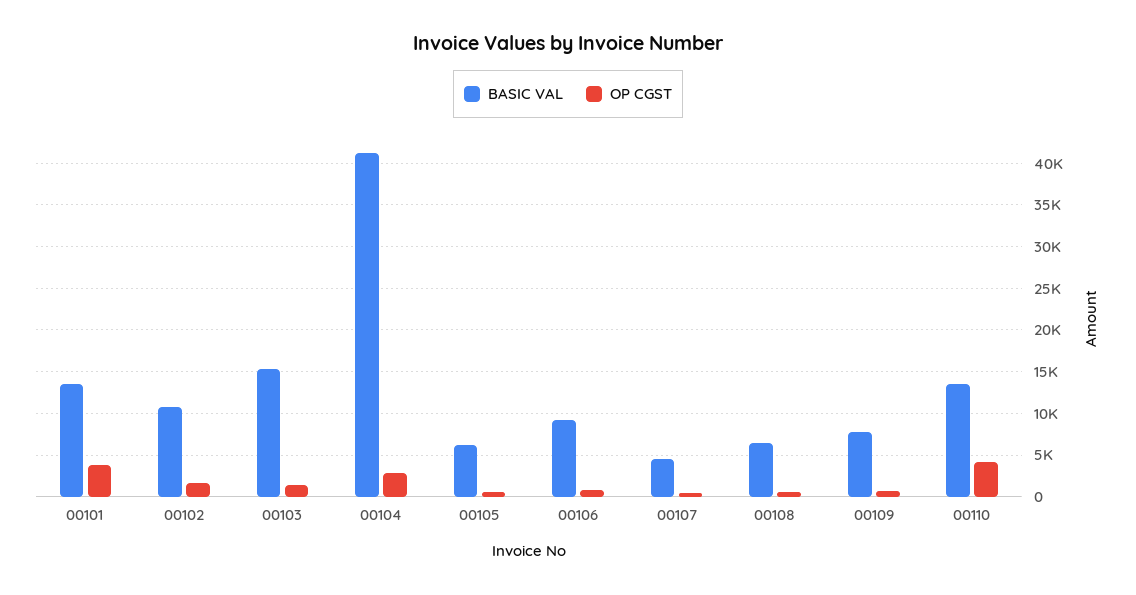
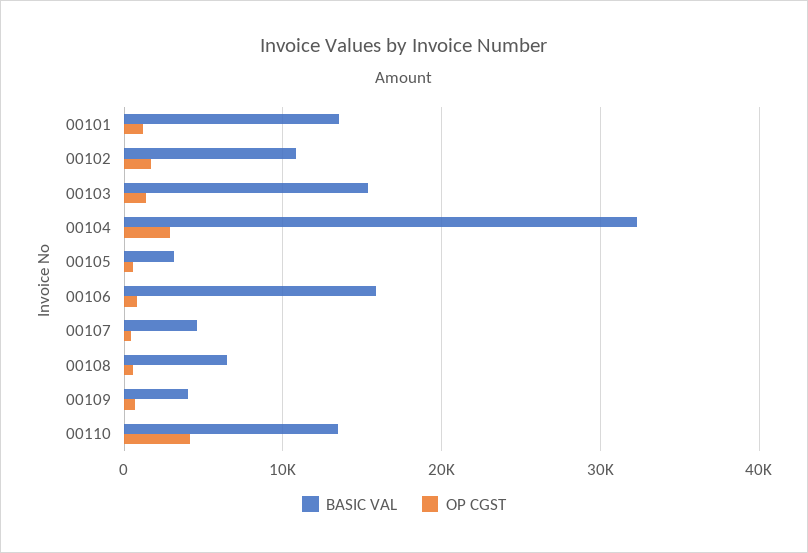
  {
    "BASIC VAL": {
      "00101": 14000,
      "00102": 11000,
      "00103": 15000,
-     "00104": 41000,
+     "00104": 32000,
-     "00105": 6000,
+     "00105": 3000,
-     "00106": 9000,
+     "00106": 16000,
      "00107": 5000,
      "00108": 6000,
-     "00109": 8000,
+     "00109": 4000,
      "00110": 13000
    },
    "OP CGST": {
-     "00101": 4000,
+     "00101": 1000,
      "00102": 2000,
      "00103": 1000,
      "00104": 3000,
      "00105": 1000,
      "00106": 1000,
      "00107": 0,
      "00108": 1000,
      "00109": 1000,
      "00110": 4000
    }
  }

